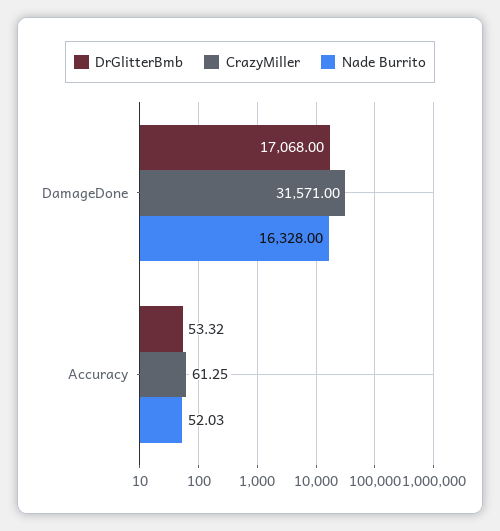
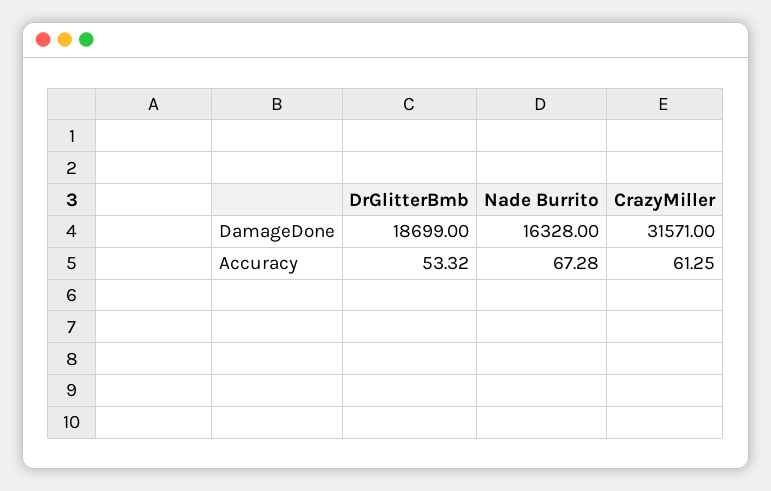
  {
    "DrGlitterBmb": {
-     "DamageDone": 17068,
+     "DamageDone": 18699,
      "Accuracy": 53.32
    },
    "CrazyMiller": {
      "DamageDone": 31571,
      "Accuracy": 61.25
    },
    "Nade Burrito": {
      "DamageDone": 16328,
-     "Accuracy": 52.03
+     "Accuracy": 67.28
    }
  }

